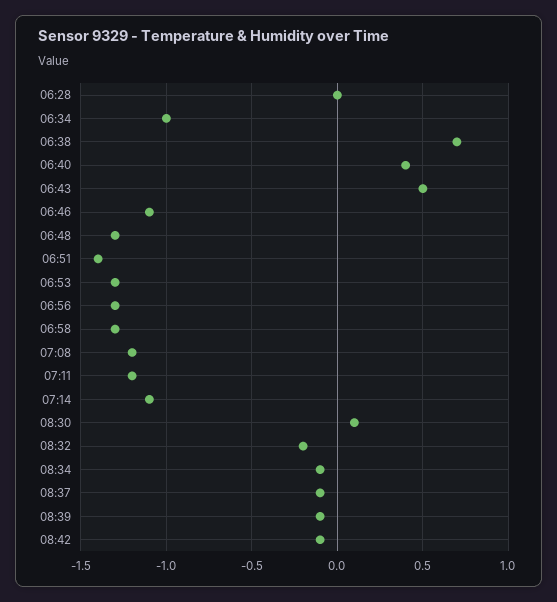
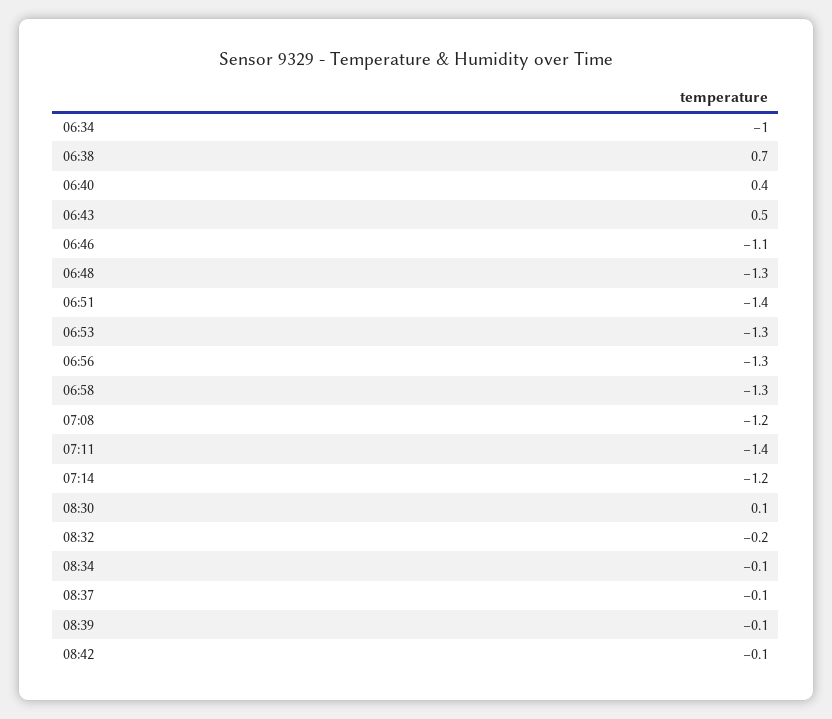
  {
-   "06:28": 0,
    "06:34": -1,
    "06:38": 0.7,
    "06:40": 0.4,
    "06:43": 0.5,
    "06:46": -1.1,
    "06:48": -1.3,
    "06:51": -1.4,
    "06:53": -1.3,
    "06:56": -1.3,
    "06:58": -1.3,
    "07:08": -1.2,
-   "07:11": -1.2,
+   "07:11": -1.4,
-   "07:14": -1.1,
+   "07:14": -1.2,
    "08:30": 0.1,
    "08:32": -0.2,
    "08:34": -0.1,
    "08:37": -0.1,
    "08:39": -0.1,
    "08:42": -0.1
  }

